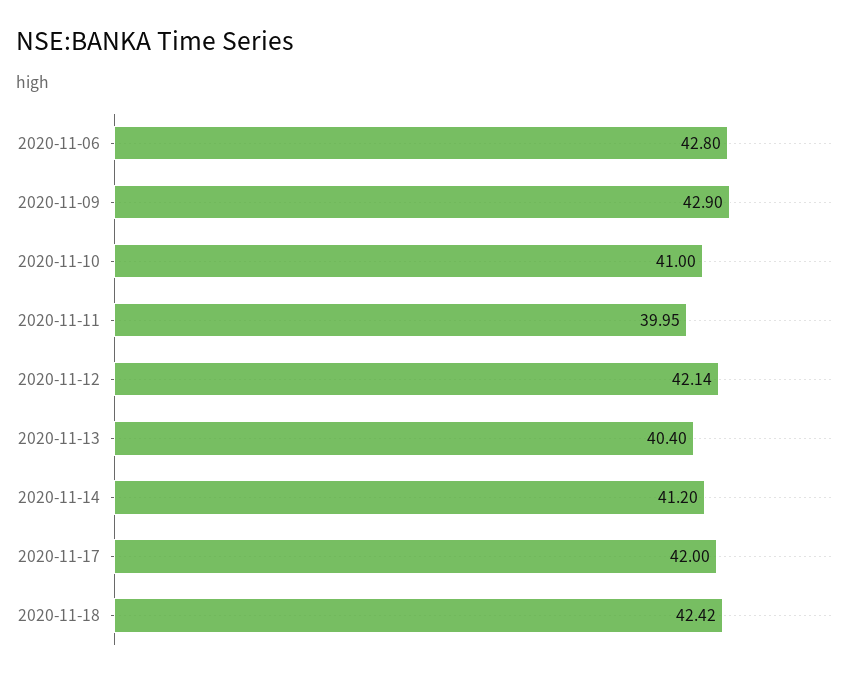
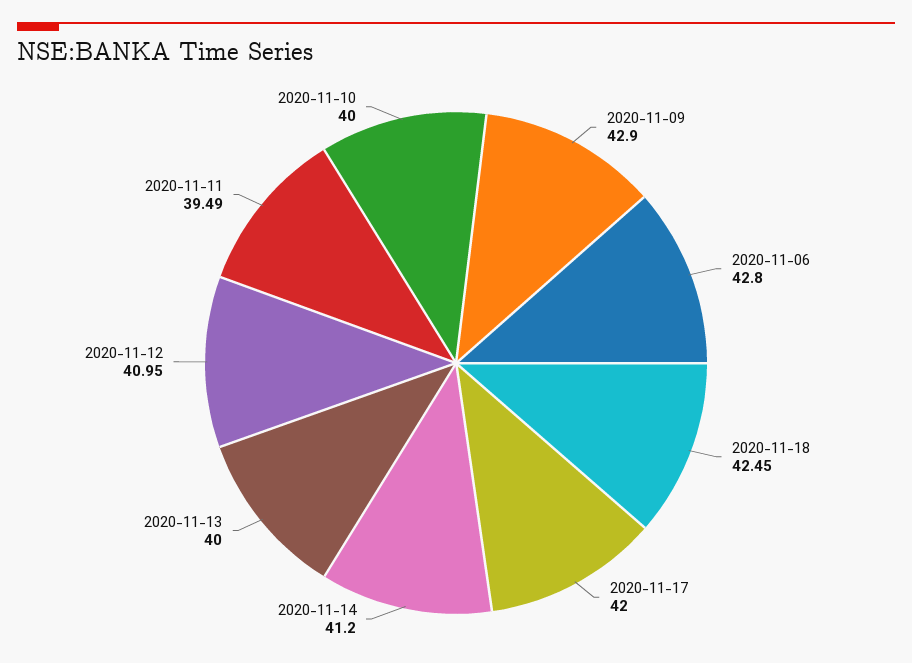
  {
    "2020-11-06": 42.8,
    "2020-11-09": 42.9,
-   "2020-11-10": 41,
+   "2020-11-10": 40,
-   "2020-11-11": 39.95,
+   "2020-11-11": 39.49,
-   "2020-11-12": 42.14,
+   "2020-11-12": 40.95,
-   "2020-11-13": 40.4,
+   "2020-11-13": 40,
    "2020-11-14": 41.2,
    "2020-11-17": 42,
-   "2020-11-18": 42.42
+   "2020-11-18": 42.45
  }

